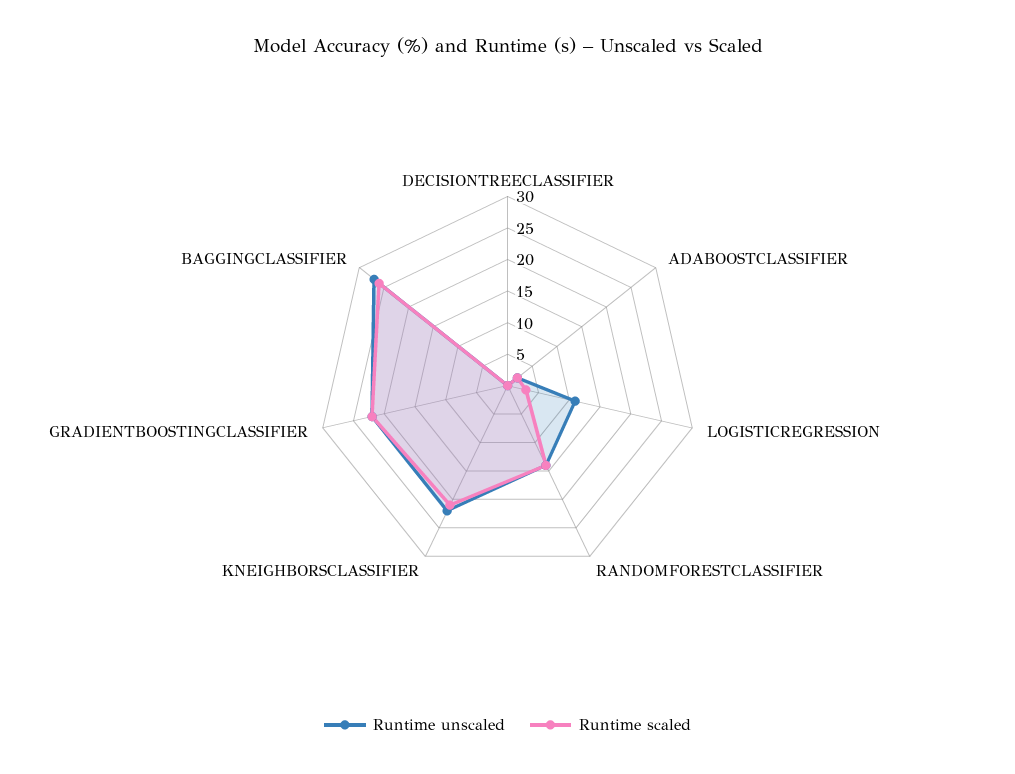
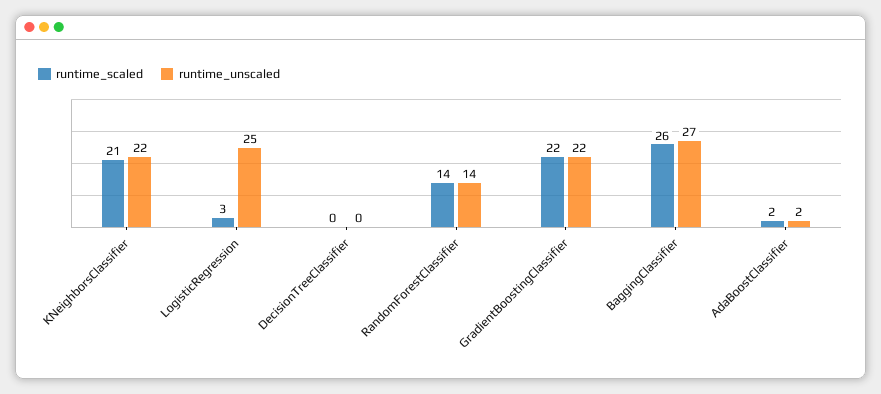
  {
    "Runtime unscaled": {
      "DECISIONTREECLASSIFIER": 0,
      "ADABOOSTCLASSIFIER": 2,
-     "LOGISTICREGRESSION": 10,
+     "LOGISTICREGRESSION": 25,
      "RANDOMFORESTCLASSIFIER": 14,
      "KNEIGHBORSCLASSIFIER": 22,
      "GRADIENTBOOSTINGCLASSIFIER": 22,
      "BAGGINGCLASSIFIER": 27
    },
    "Runtime scaled": {
      "DECISIONTREECLASSIFIER": 0,
      "ADABOOSTCLASSIFIER": 2,
      "LOGISTICREGRESSION": 3,
      "RANDOMFORESTCLASSIFIER": 14,
      "KNEIGHBORSCLASSIFIER": 21,
      "GRADIENTBOOSTINGCLASSIFIER": 22,
      "BAGGINGCLASSIFIER": 26
    }
  }

